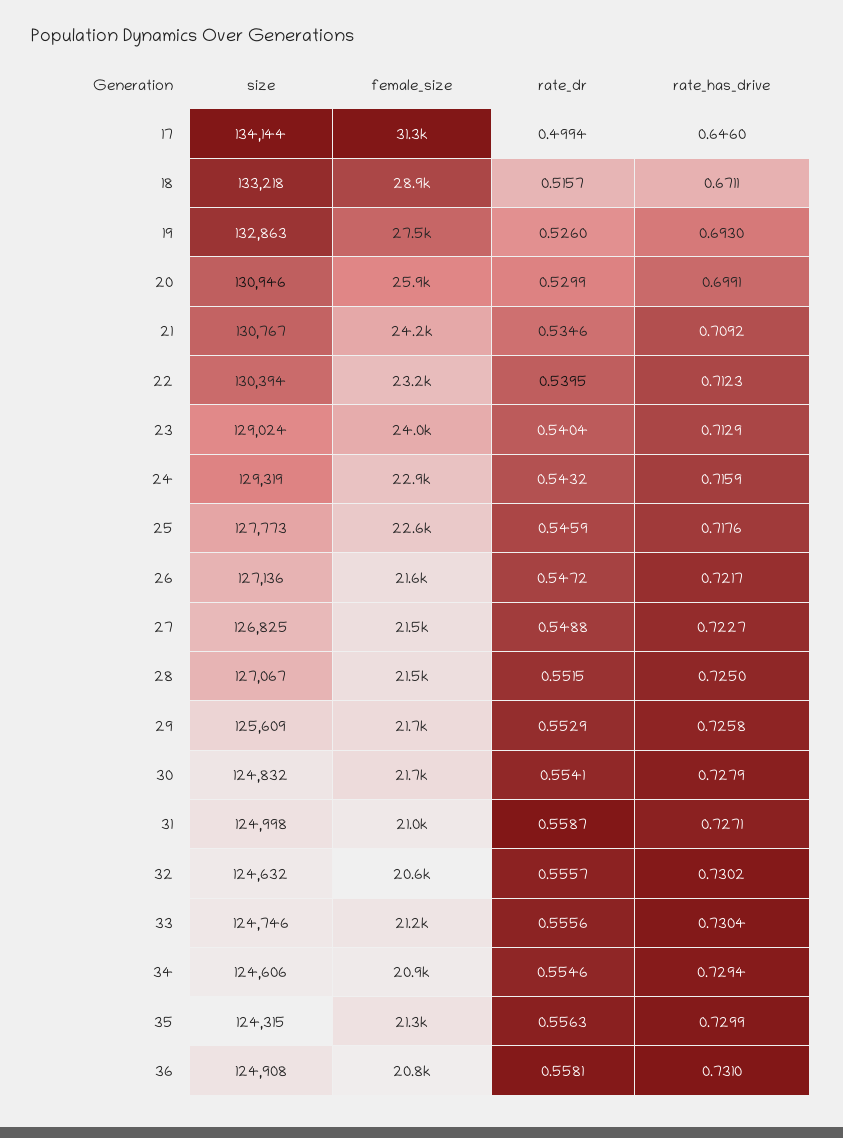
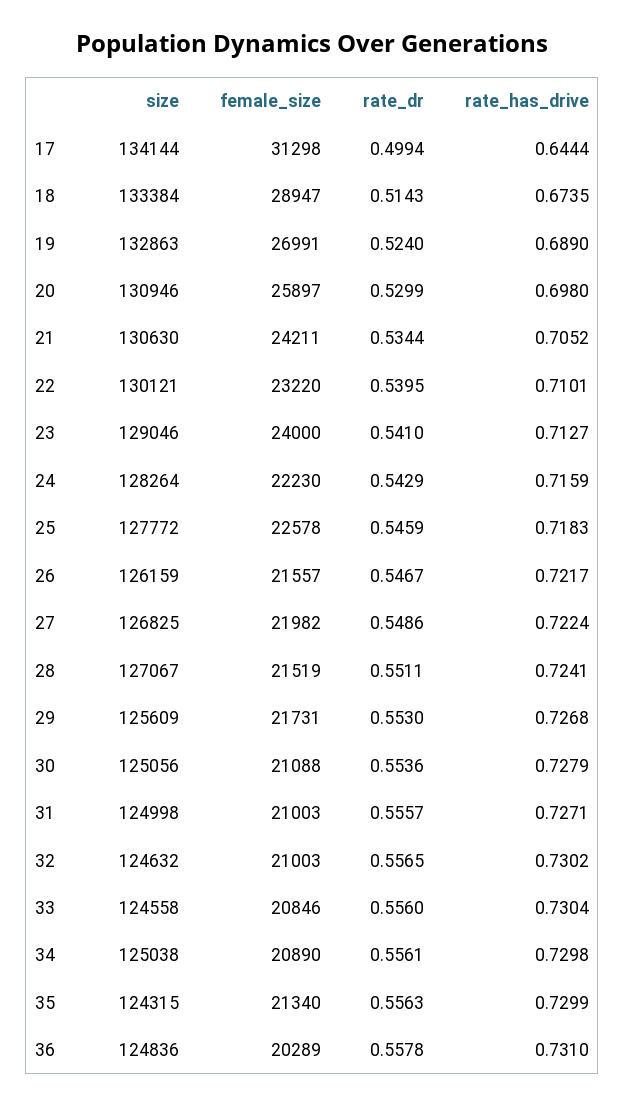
  {
    "size": {
      "17": 134144,
-     "18": 133218,
+     "18": 133384,
      "19": 132863,
      "20": 130946,
-     "21": 130767,
+     "21": 130630,
-     "22": 130394,
+     "22": 130121,
-     "23": 129024,
+     "23": 129046,
-     "24": 129319,
+     "24": 128264,
-     "25": 127773,
+     "25": 127772,
-     "26": 127136,
+     "26": 126159,
      "27": 126825,
      "28": 127067,
      "29": 125609,
-     "30": 124832,
+     "30": 125056,
      "31": 124998,
      "32": 124632,
-     "33": 124746,
+     "33": 124558,
-     "34": 124606,
+     "34": 125038,
      "35": 124315,
-     "36": 124908
+     "36": 124836
    },
    "female_size": {
      "17": 31298,
      "18": 28947,
-     "19": 27500,
+     "19": 26991,
      "20": 25897,
      "21": 24211,
      "22": 23220,
      "23": 24000,
-     "24": 22900,
+     "24": 22230,
      "25": 22578,
      "26": 21557,
-     "27": 21500,
+     "27": 21982,
      "28": 21519,
      "29": 21731,
-     "30": 21700,
+     "30": 21088,
      "31": 21003,
-     "32": 20600,
+     "32": 21003,
-     "33": 21200,
+     "33": 20846,
      "34": 20890,
      "35": 21340,
-     "36": 20800
+     "36": 20289
    },
    "rate_dr": {
      "17": 0.4994,
-     "18": 0.5157,
+     "18": 0.5143,
-     "19": 0.526,
+     "19": 0.524,
      "20": 0.5299,
-     "21": 0.5346,
+     "21": 0.5344,
      "22": 0.5395,
-     "23": 0.5404,
+     "23": 0.541,
-     "24": 0.5432,
+     "24": 0.5429,
      "25": 0.5459,
-     "26": 0.5472,
+     "26": 0.5467,
-     "27": 0.5488,
+     "27": 0.5486,
-     "28": 0.5515,
+     "28": 0.5511,
-     "29": 0.5529,
+     "29": 0.553,
-     "30": 0.5541,
+     "30": 0.5536,
-     "31": 0.5587,
+     "31": 0.5557,
-     "32": 0.5557,
+     "32": 0.5565,
-     "33": 0.5556,
+     "33": 0.556,
-     "34": 0.5546,
+     "34": 0.5561,
      "35": 0.5563,
-     "36": 0.5581
+     "36": 0.5578
    },
    "rate_has_drive": {
-     "17": 0.646,
+     "17": 0.6444,
-     "18": 0.6711,
+     "18": 0.6735,
-     "19": 0.693,
+     "19": 0.689,
-     "20": 0.6991,
+     "20": 0.698,
-     "21": 0.7092,
+     "21": 0.7052,
-     "22": 0.7123,
+     "22": 0.7101,
-     "23": 0.7129,
+     "23": 0.7127,
      "24": 0.7159,
-     "25": 0.7176,
+     "25": 0.7183,
      "26": 0.7217,
-     "27": 0.7227,
+     "27": 0.7224,
-     "28": 0.725,
+     "28": 0.7241,
-     "29": 0.7258,
+     "29": 0.7268,
      "30": 0.7279,
      "31": 0.7271,
      "32": 0.7302,
      "33": 0.7304,
-     "34": 0.7294,
+     "34": 0.7298,
      "35": 0.7299,
      "36": 0.731
    }
  }

